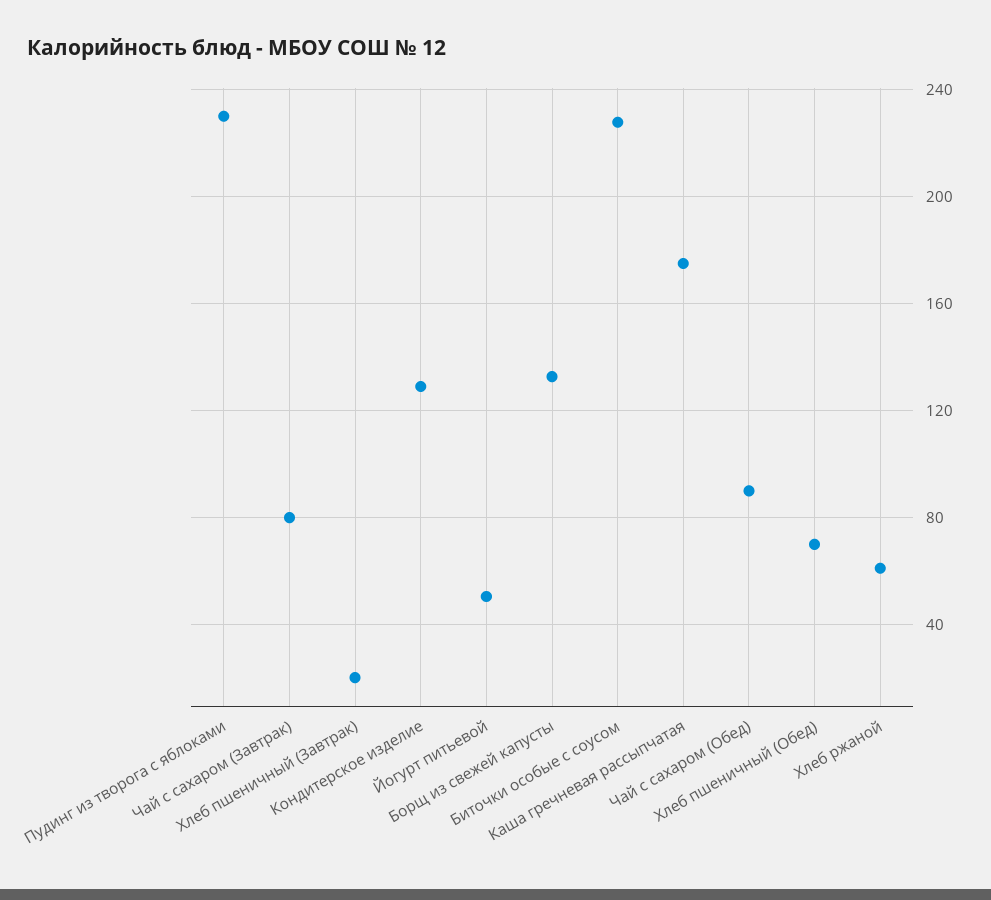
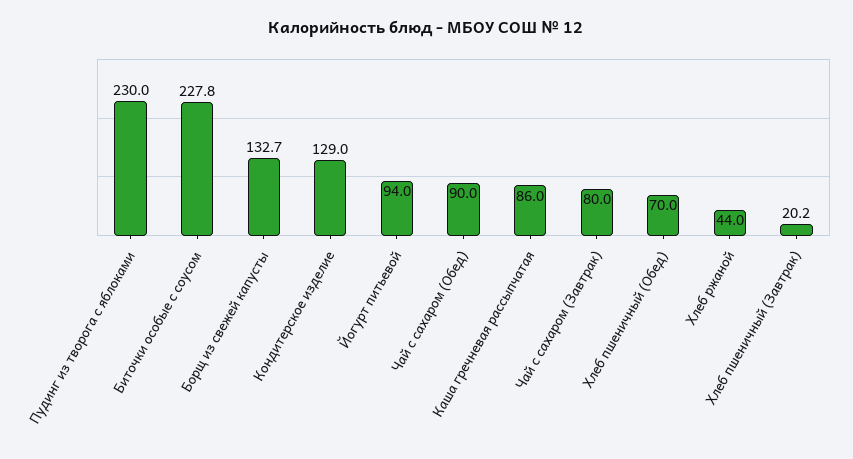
  {
    "Пудинг из творога с яблоками": 230,
    "Чай с сахаром (Завтрак)": 80,
    "Хлеб пшеничный (Завтрак)": 20.2,
    "Кондитерское изделие": 129,
-   "Йогурт питьевой": 50,
+   "Йогурт питьевой": 94,
    "Борщ из свежей капусты": 132.7,
    "Биточки особые с соусом": 227.8,
-   "Каша гречневая рассыпчатая": 175,
+   "Каша гречневая рассыпчатая": 86,
    "Чай с сахаром (Обед)": 90,
    "Хлеб пшеничный (Обед)": 70,
-   "Хлеб ржаной": 60
+   "Хлеб ржаной": 44
  }

